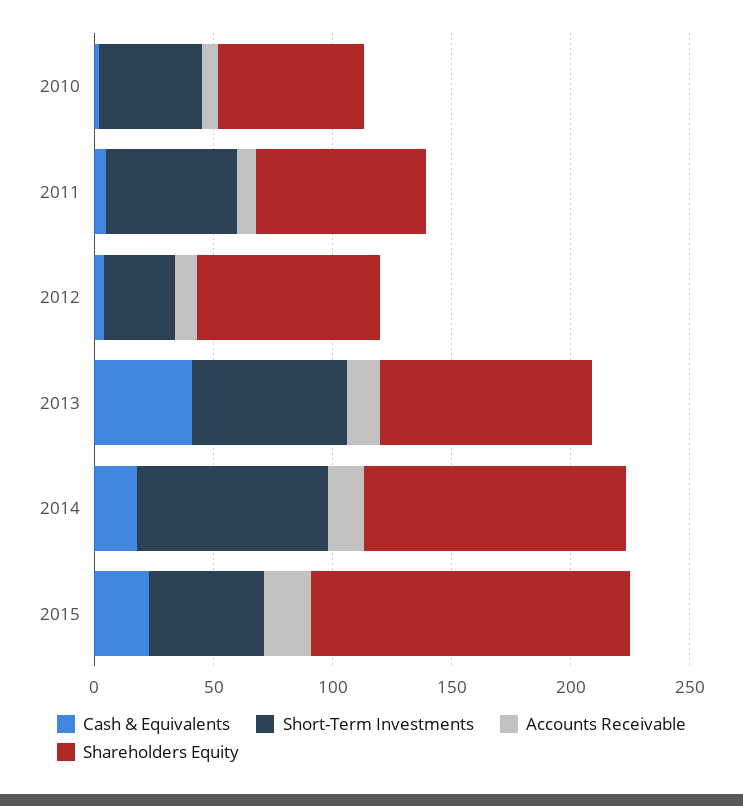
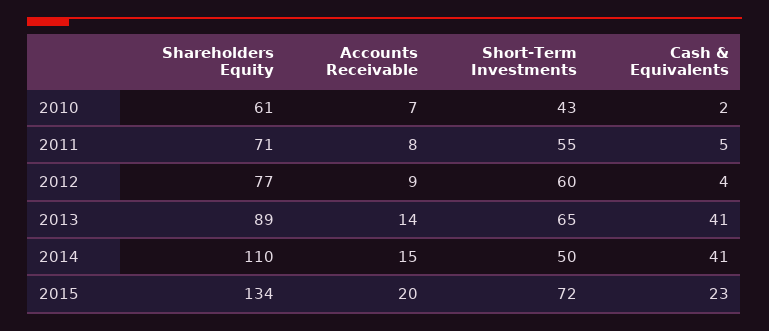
  {
    "Cash & Equivalents": {
      "2010": 2,
      "2011": 5,
      "2012": 4,
      "2013": 41,
-     "2014": 20,
+     "2014": 41,
      "2015": 23
    },
    "Short-Term Investments": {
      "2010": 43,
      "2011": 55,
-     "2012": 30,
+     "2012": 60,
      "2013": 65,
-     "2014": 80,
+     "2014": 50,
-     "2015": 50
+     "2015": 72
    },
    "Accounts Receivable": {
      "2010": 7,
      "2011": 8,
      "2012": 9,
      "2013": 14,
      "2014": 15,
      "2015": 20
    },
    "Shareholders Equity": {
      "2010": 61,
      "2011": 71,
      "2012": 77,
      "2013": 89,
      "2014": 110,
      "2015": 134
    }
  }

